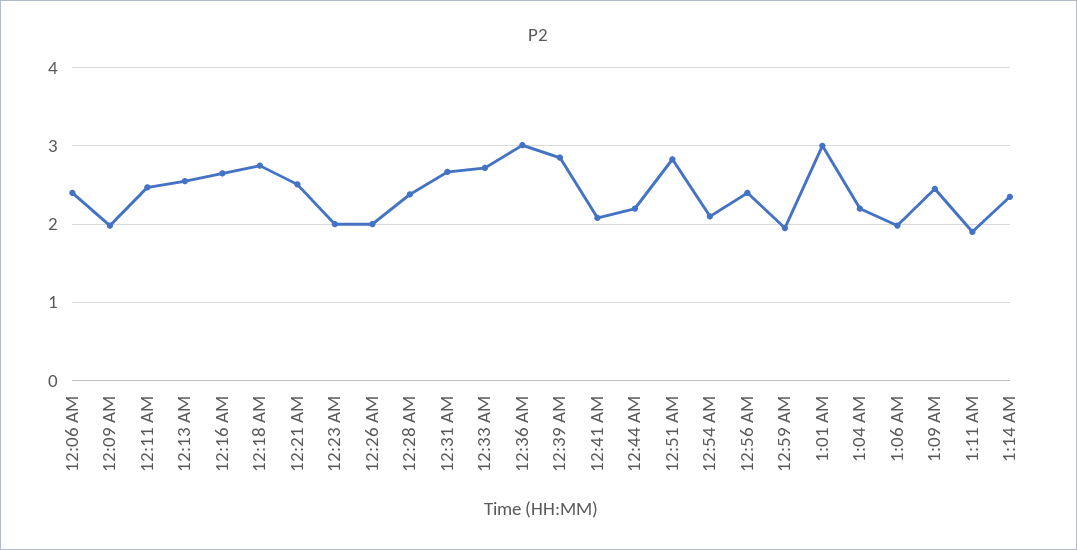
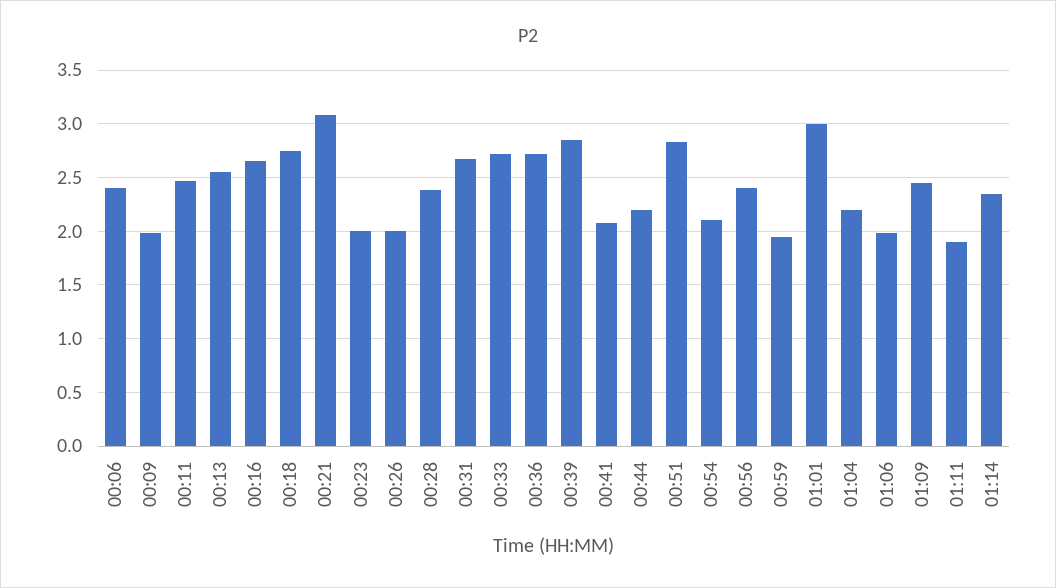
  {
    "12:06 AM": 2.4,
    "12:09 AM": 2,
    "12:11 AM": 2.5,
    "12:13 AM": 2.6,
    "12:16 AM": 2.7,
    "12:18 AM": 2.8,
-   "12:21 AM": 2.5,
+   "12:21 AM": 3.1,
    "12:23 AM": 2,
    "12:26 AM": 2,
    "12:28 AM": 2.4,
    "12:31 AM": 2.7,
    "12:33 AM": 2.7,
-   "12:36 AM": 3,
+   "12:36 AM": 2.7,
    "12:39 AM": 2.9,
    "12:41 AM": 2.1,
    "12:44 AM": 2.2,
    "12:51 AM": 2.8,
    "12:54 AM": 2.1,
    "12:56 AM": 2.4,
    "12:59 AM": 2,
    "1:01 AM": 3,
    "1:04 AM": 2.2,
    "1:06 AM": 2,
    "1:09 AM": 2.5,
    "1:11 AM": 1.9,
    "1:14 AM": 2.4
  }

